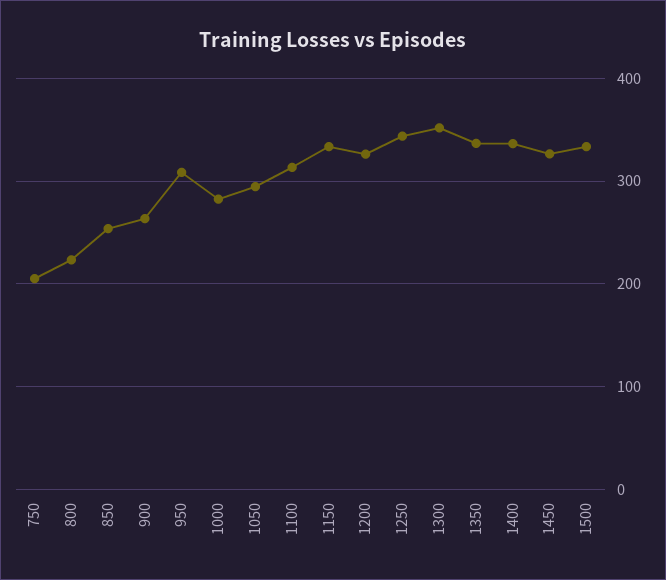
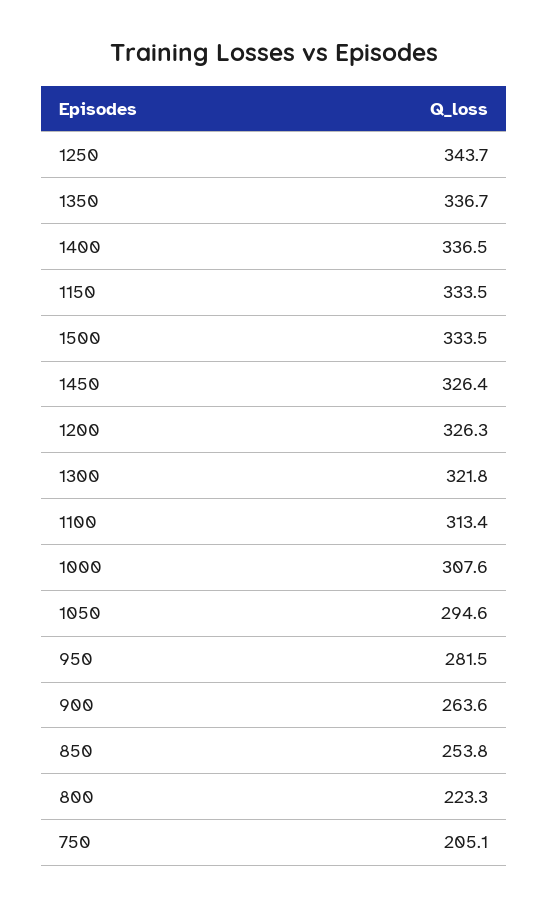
  {
    "750": 205.1,
    "800": 223.3,
    "850": 253.8,
    "900": 263.6,
-   "950": 310,
+   "950": 281.5,
-   "1000": 280,
+   "1000": 307.6,
    "1050": 294.6,
    "1100": 313.4,
    "1150": 333.5,
    "1200": 326.3,
    "1250": 343.7,
-   "1300": 350,
+   "1300": 321.8,
    "1350": 336.7,
    "1400": 336.5,
    "1450": 326.4,
    "1500": 333.5
  }

